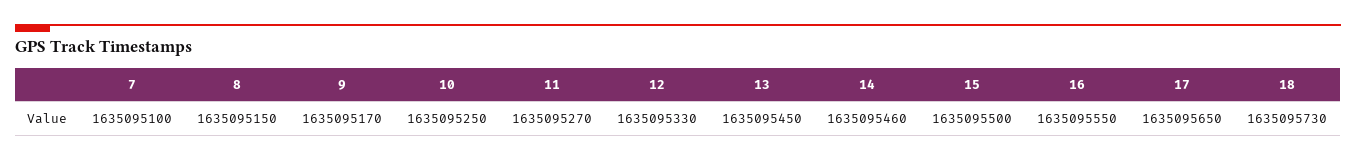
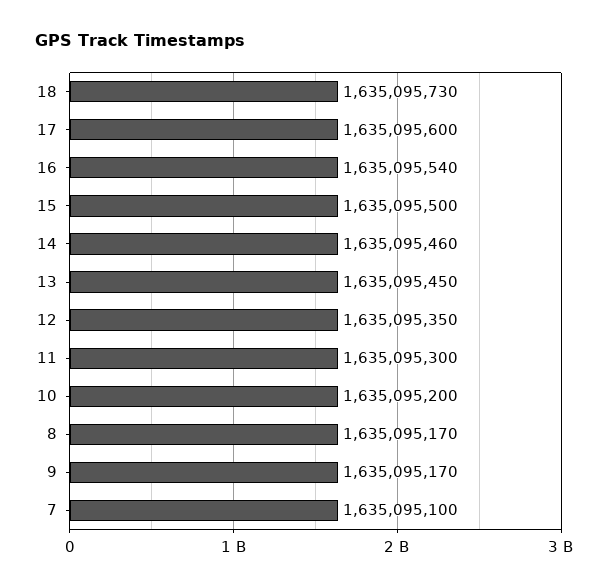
  {
    "7": 1635095100,
-   "8": 1635095150,
+   "8": 1635095170,
    "9": 1635095170,
-   "10": 1635095250,
+   "10": 1635095200,
-   "11": 1635095270,
+   "11": 1635095300,
-   "12": 1635095330,
+   "12": 1635095350,
    "13": 1635095450,
    "14": 1635095460,
    "15": 1635095500,
-   "16": 1635095550,
+   "16": 1635095540,
-   "17": 1635095650,
+   "17": 1635095600,
    "18": 1635095730
  }

